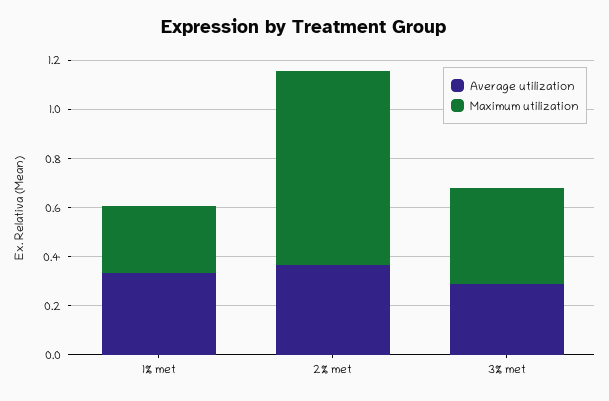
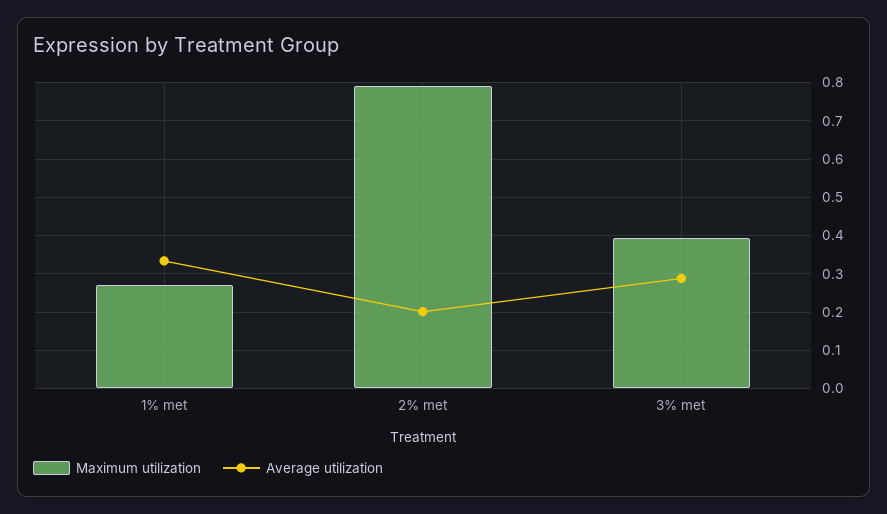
  {
    "Average utilization": {
      "1% met": 0.34,
-     "2% met": 0.35,
+     "2% met": 0.2,
      "3% met": 0.28
    },
    "Maximum utilization": {
      "1% met": 0.28,
      "2% met": 0.8,
      "3% met": 0.4
    }
  }

